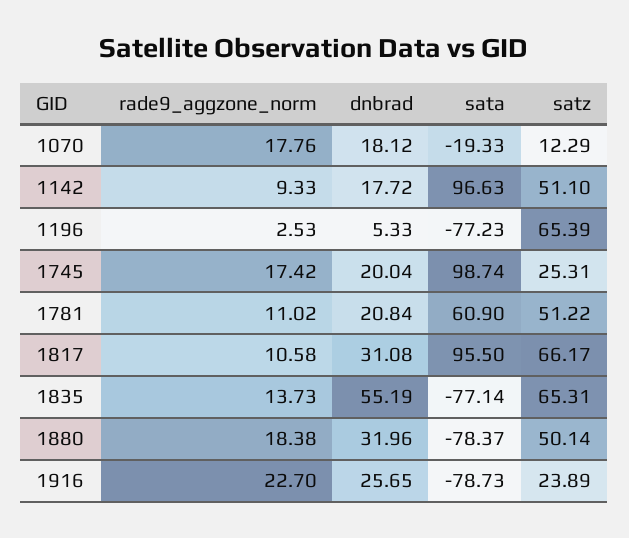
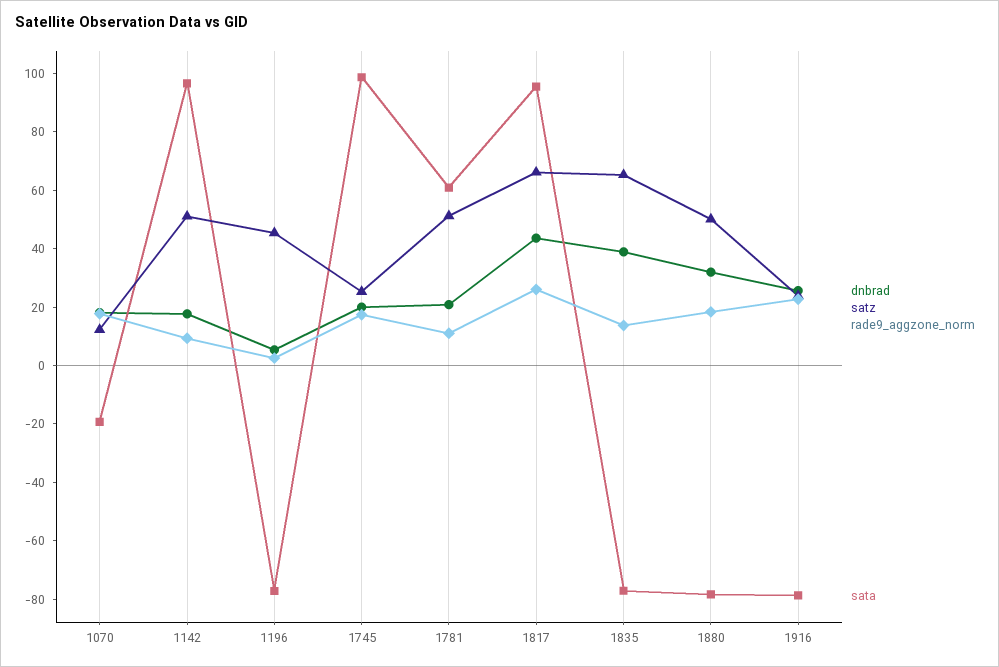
  {
    "rade9_aggzone_norm": {
      "1070": 17.76,
      "1142": 9.33,
      "1196": 2.53,
      "1745": 17.42,
      "1781": 11.02,
-     "1817": 10.58,
+     "1817": 25,
      "1835": 13.73,
      "1880": 18.38,
      "1916": 22.7
    },
    "dnbrad": {
      "1070": 18.12,
      "1142": 17.72,
      "1196": 5.33,
      "1745": 20.04,
      "1781": 20.84,
-     "1817": 31.08,
+     "1817": 45,
-     "1835": 55.19,
+     "1835": 40,
      "1880": 31.96,
      "1916": 25.65
    },
    "sata": {
      "1070": -19.33,
      "1142": 96.63,
      "1196": -77.23,
      "1745": 98.74,
      "1781": 60.9,
      "1817": 95.5,
      "1835": -77.14,
      "1880": -78.37,
      "1916": -78.73
    },
    "satz": {
      "1070": 12.29,
      "1142": 51.1,
-     "1196": 65.39,
+     "1196": 45,
      "1745": 25.31,
      "1781": 51.22,
      "1817": 66.17,
      "1835": 65.31,
      "1880": 50.14,
      "1916": 23.89
    }
  }

